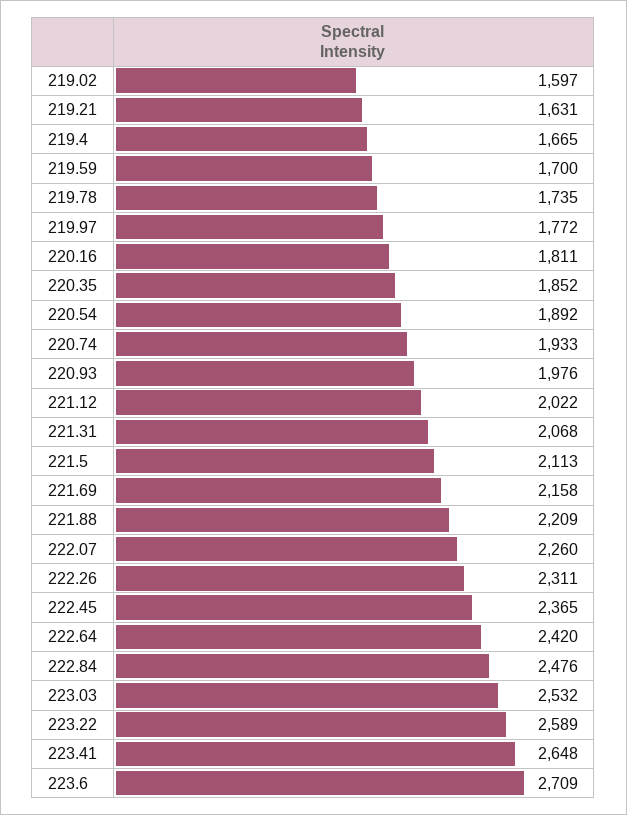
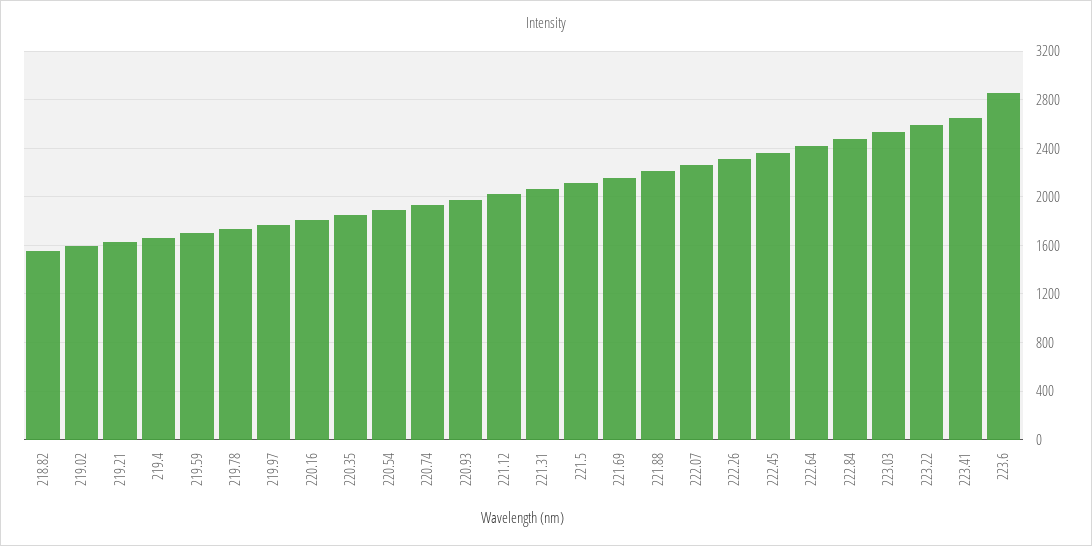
  {
    "219.02": 1597,
    "219.21": 1631,
    "219.4": 1665,
    "219.59": 1700,
    "219.78": 1735,
    "219.97": 1772,
    "220.16": 1811,
    "220.35": 1852,
    "220.54": 1892,
    "220.74": 1933,
    "220.93": 1976,
    "221.12": 2022,
    "221.31": 2068,
    "221.5": 2113,
    "221.69": 2158,
    "221.88": 2209,
    "222.07": 2260,
    "222.26": 2311,
    "222.45": 2365,
    "222.64": 2420,
    "222.84": 2476,
    "223.03": 2532,
    "223.22": 2589,
    "223.41": 2648,
-   "223.6": 2709
+   "223.6": 2850,
+   "218.82": 1550
  }

